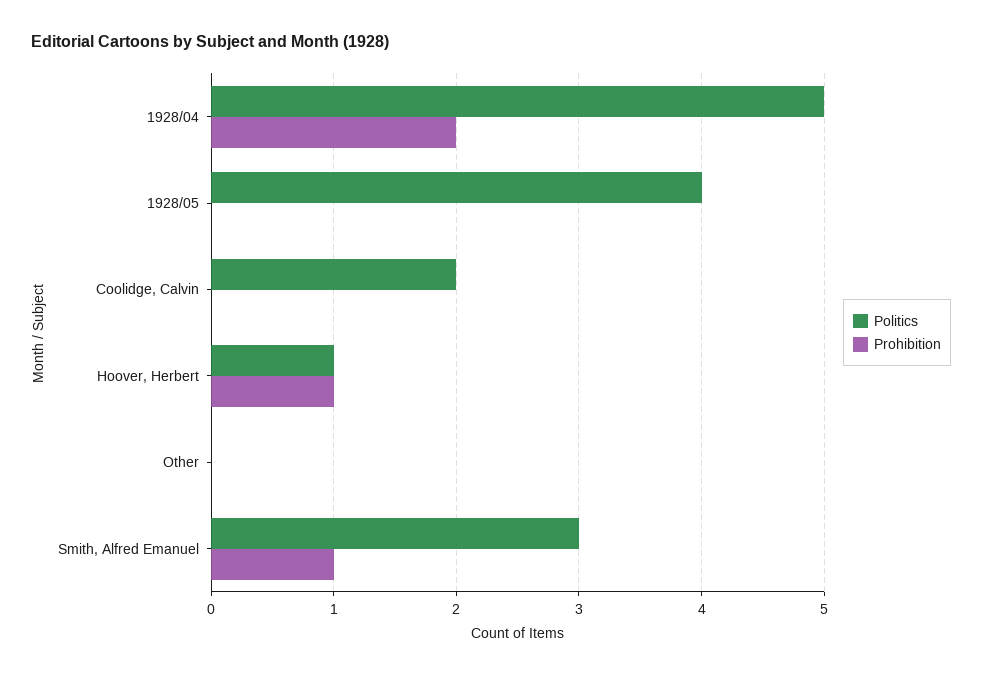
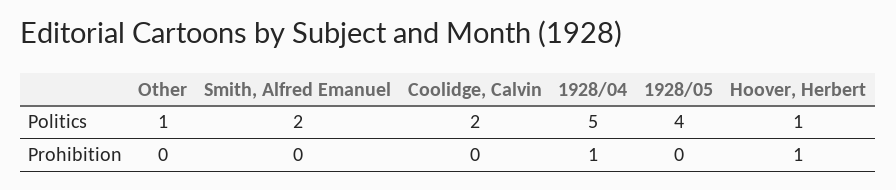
  {
    "Politics": {
      "1928/04": 5,
      "1928/05": 4,
      "Coolidge, Calvin": 2,
      "Hoover, Herbert": 1,
-     "Other": 0,
+     "Other": 1,
-     "Smith, Alfred Emanuel": 3
+     "Smith, Alfred Emanuel": 2
    },
    "Prohibition": {
-     "1928/04": 2,
+     "1928/04": 1,
      "1928/05": 0,
      "Coolidge, Calvin": 0,
      "Hoover, Herbert": 1,
      "Other": 0,
-     "Smith, Alfred Emanuel": 1
+     "Smith, Alfred Emanuel": 0
    }
  }

